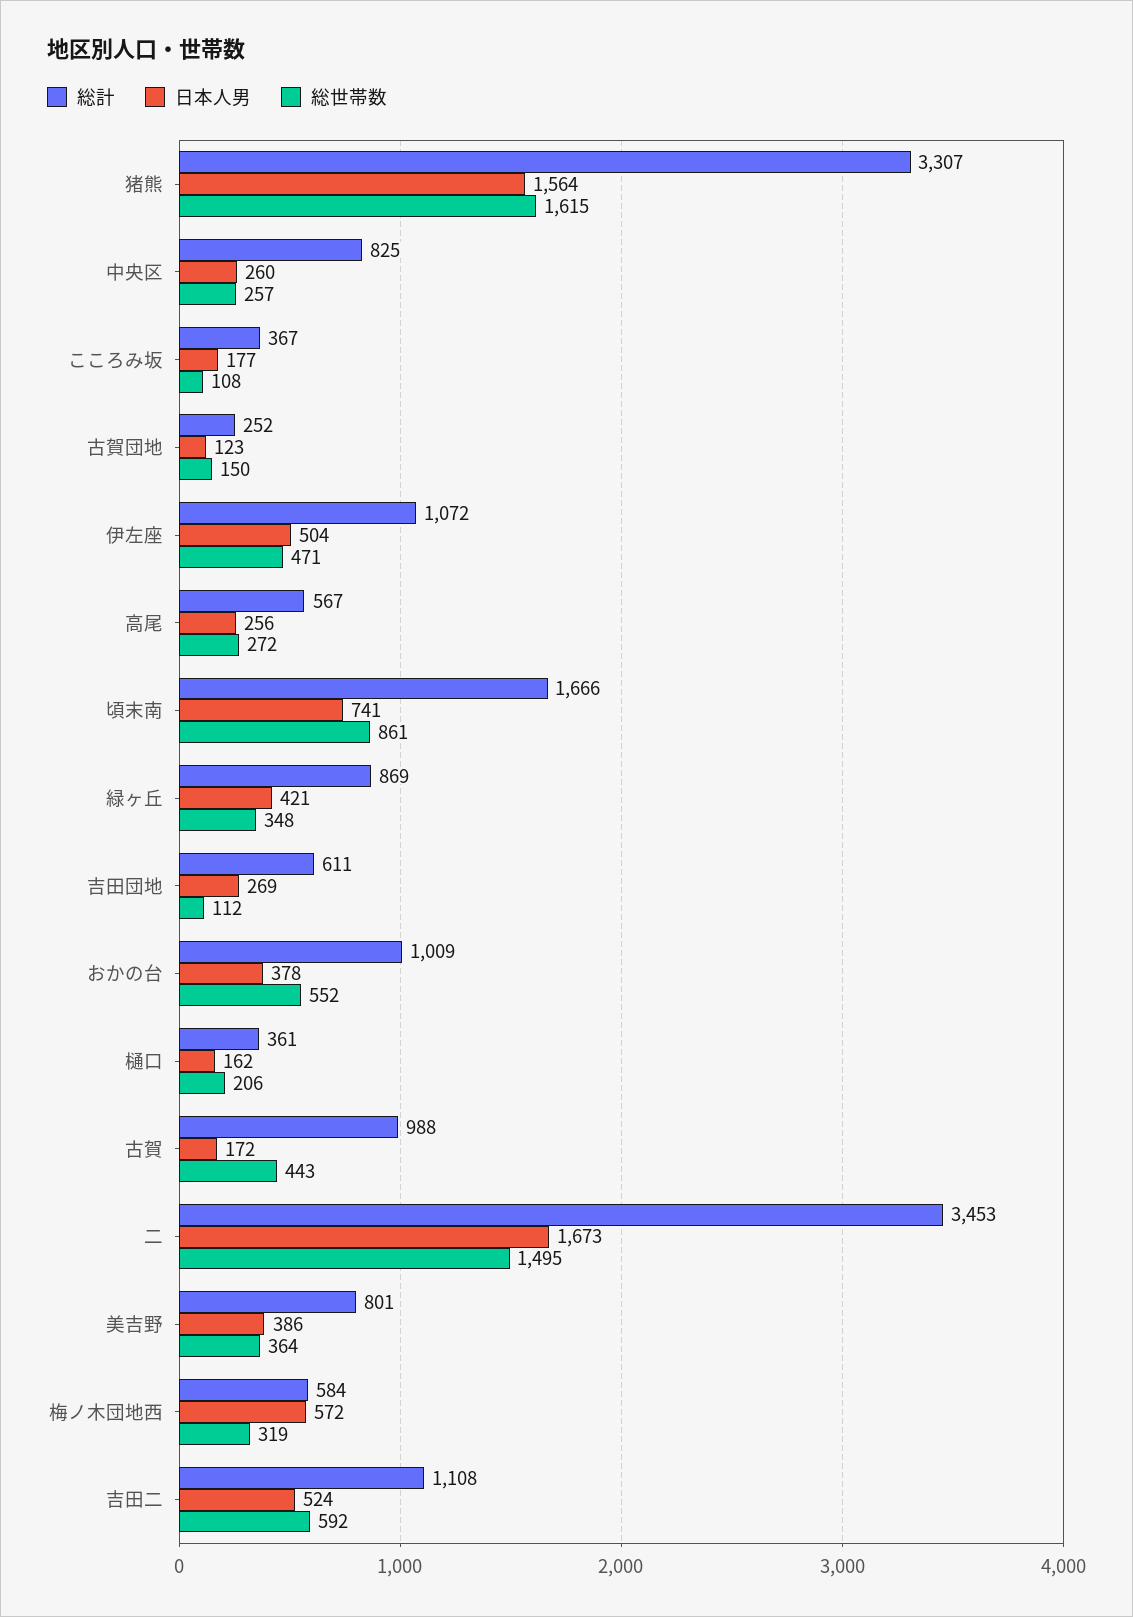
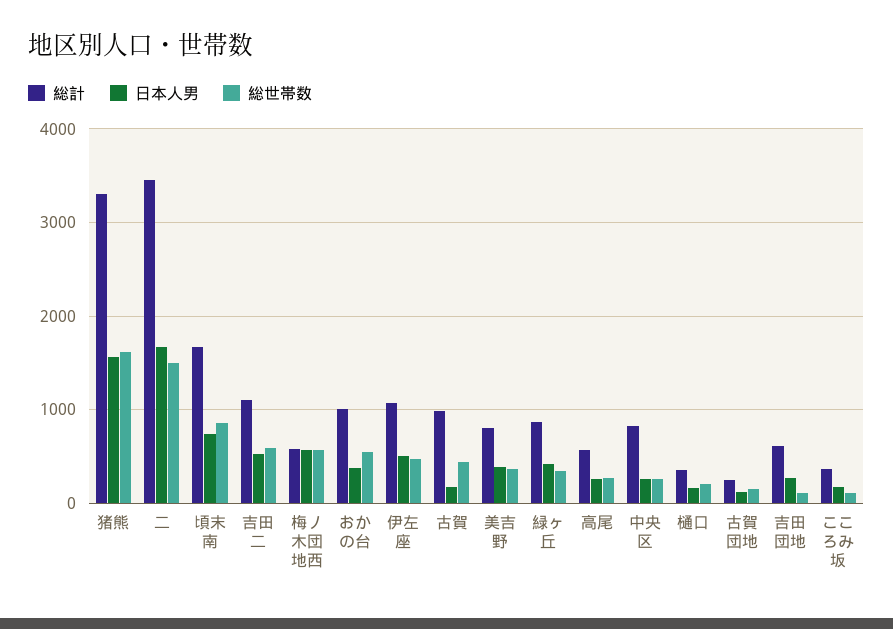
  {
    "総計": {
      "猪熊": 3307,
      "中央区": 825,
      "こころみ坂": 367,
      "古賀団地": 252,
      "伊左座": 1072,
      "高尾": 567,
      "頃末南": 1666,
      "緑ヶ丘": 869,
      "吉田団地": 611,
      "おかの台": 1009,
      "樋口": 361,
      "古賀": 988,
      "二": 3453,
      "美吉野": 801,
      "梅ノ木団地西": 584,
      "吉田二": 1108
    },
    "日本人男": {
      "猪熊": 1564,
      "中央区": 260,
      "こころみ坂": 177,
      "古賀団地": 123,
      "伊左座": 504,
      "高尾": 256,
      "頃末南": 741,
      "緑ヶ丘": 421,
      "吉田団地": 269,
      "おかの台": 378,
      "樋口": 162,
      "古賀": 172,
      "二": 1673,
      "美吉野": 386,
      "梅ノ木団地西": 572,
      "吉田二": 524
    },
    "総世帯数": {
      "猪熊": 1615,
      "中央区": 257,
      "こころみ坂": 108,
      "古賀団地": 150,
      "伊左座": 471,
      "高尾": 272,
      "頃末南": 861,
      "緑ヶ丘": 348,
      "吉田団地": 112,
      "おかの台": 552,
      "樋口": 206,
      "古賀": 443,
      "二": 1495,
      "美吉野": 364,
-     "梅ノ木団地西": 319,
+     "梅ノ木団地西": 600,
      "吉田二": 592
    }
  }

